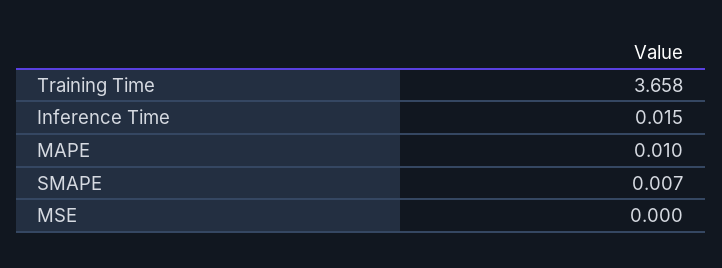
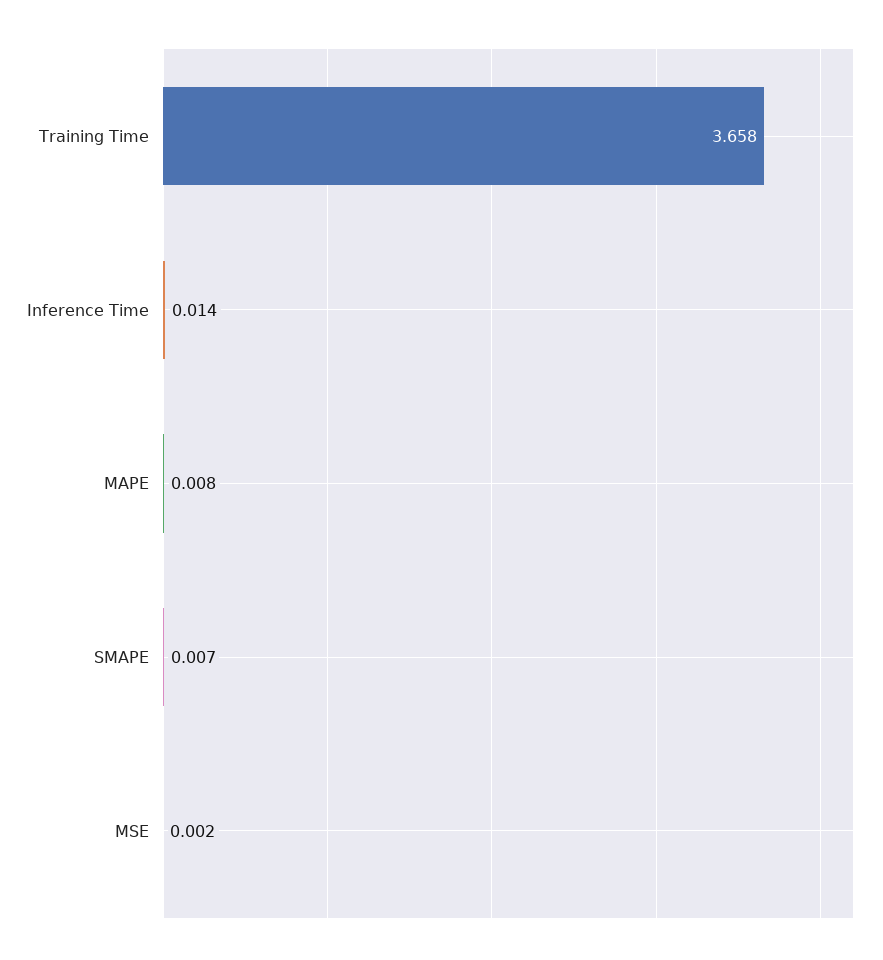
  {
    "Training Time": 3.658,
-   "Inference Time": 0.015,
+   "Inference Time": 0.014,
-   "MAPE": 0.01,
+   "MAPE": 0.008,
    "SMAPE": 0.007,
-   "MSE": 0
+   "MSE": 0.002
  }

